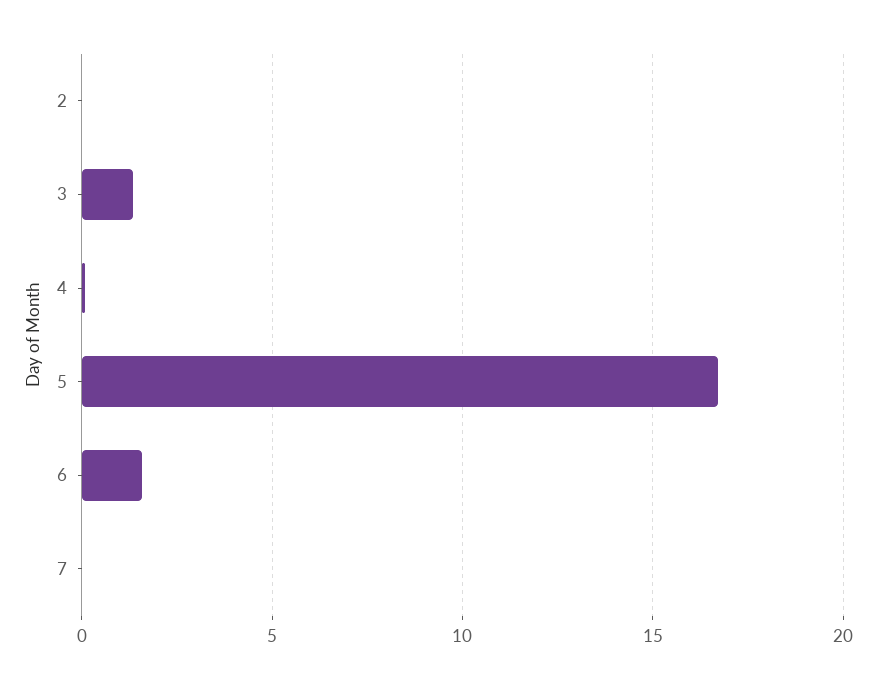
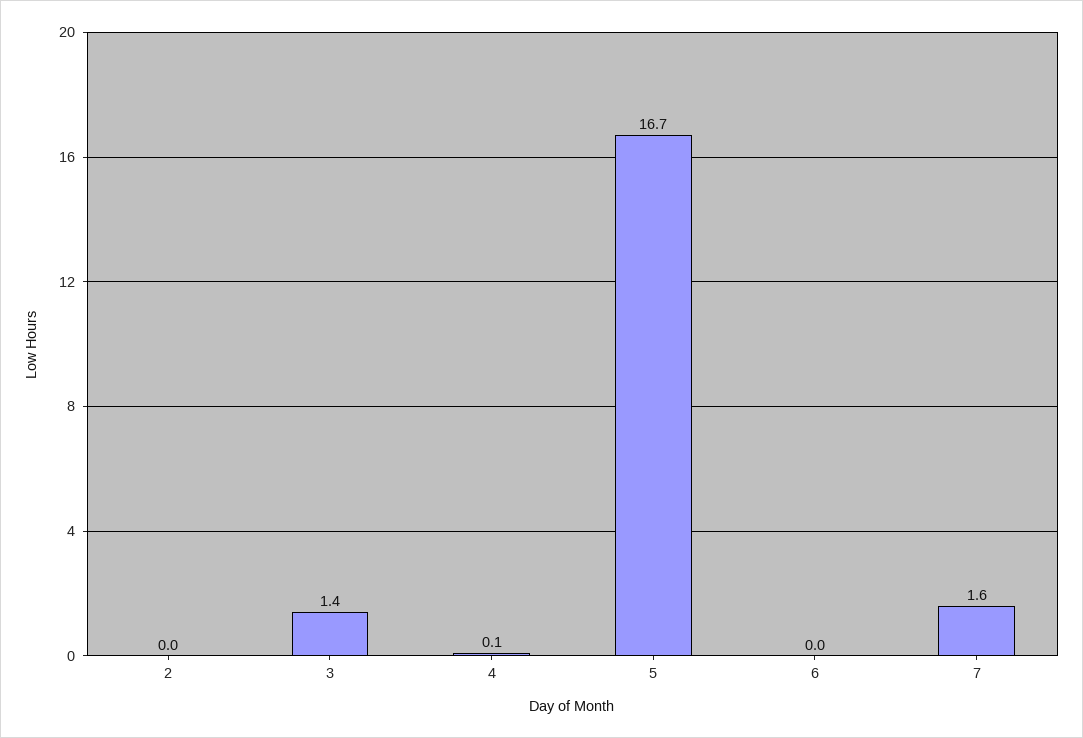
  {
    "2": 0,
    "3": 1.4,
    "4": 0.1,
    "5": 16.7,
-   "6": 1.5,
+   "6": 0,
-   "7": 0
+   "7": 1.6
  }

